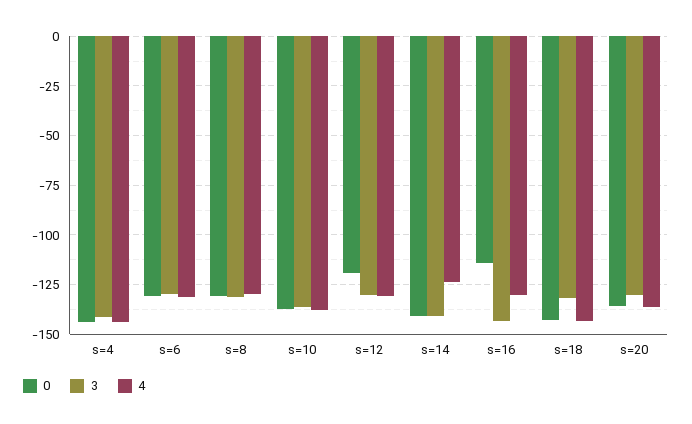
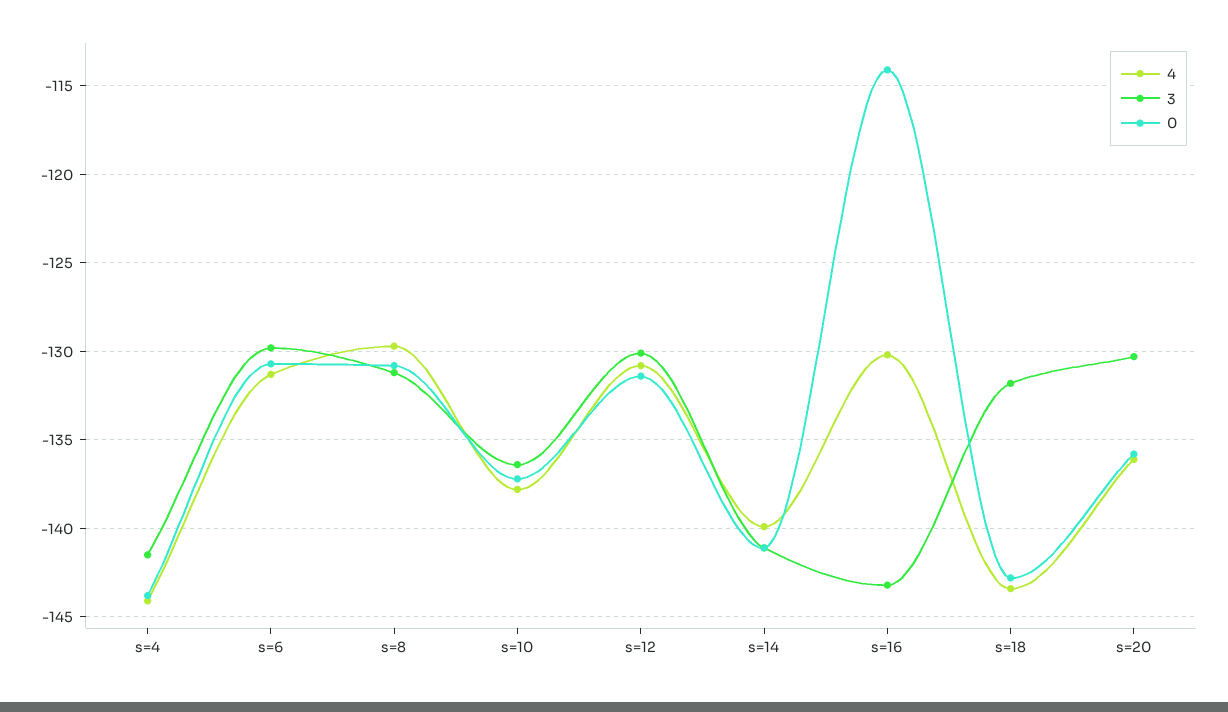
  {
    "0": {
      "s=4": -144,
      "s=6": -130.5,
      "s=8": -131,
      "s=10": -137,
-     "s=12": -120,
+     "s=12": -131.5,
      "s=14": -141,
      "s=16": -114,
      "s=18": -143,
      "s=20": -136
    },
    "3": {
      "s=4": -141.5,
      "s=6": -130,
      "s=8": -131,
      "s=10": -136.5,
      "s=12": -130,
      "s=14": -141,
      "s=16": -143,
      "s=18": -132,
      "s=20": -130.5
    },
    "4": {
      "s=4": -144,
      "s=6": -131.5,
      "s=8": -129.5,
      "s=10": -138,
      "s=12": -131,
-     "s=14": -125,
+     "s=14": -140,
      "s=16": -130,
      "s=18": -143.5,
      "s=20": -136
    }
  }

